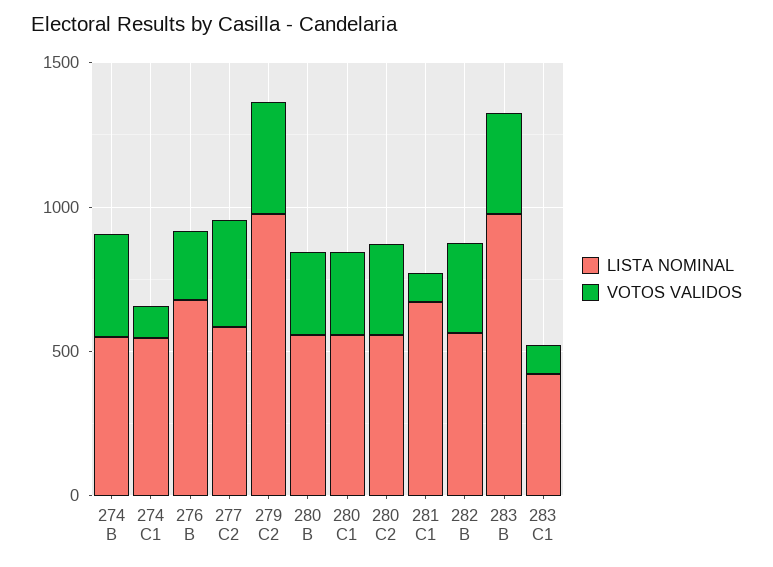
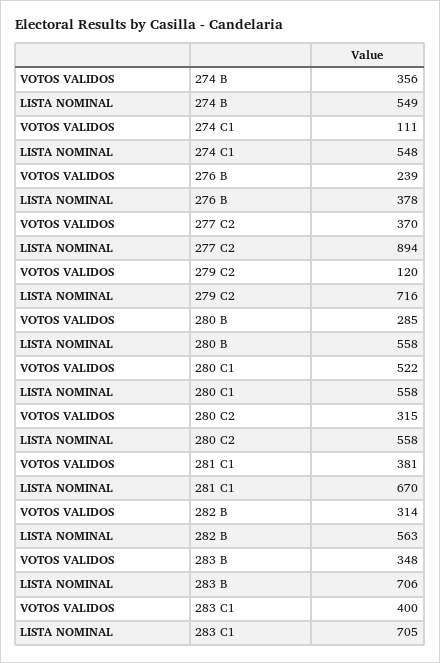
  {
    "LISTA NOMINAL": {
      "274 B": 549,
      "274 C1": 548,
-     "276 B": 700,
+     "276 B": 378,
-     "277 C2": 600,
+     "277 C2": 894,
-     "279 C2": 1000,
+     "279 C2": 716,
      "280 B": 558,
      "280 C1": 558,
      "280 C2": 558,
      "281 C1": 670,
      "282 B": 563,
-     "283 B": 1000,
+     "283 B": 706,
-     "283 C1": 400
+     "283 C1": 705
    },
    "VOTOS VALIDOS": {
      "274 B": 356,
      "274 C1": 111,
      "276 B": 239,
      "277 C2": 370,
-     "279 C2": 400,
+     "279 C2": 120,
      "280 B": 285,
-     "280 C1": 300,
+     "280 C1": 522,
      "280 C2": 315,
-     "281 C1": 100,
+     "281 C1": 381,
      "282 B": 314,
      "283 B": 348,
-     "283 C1": 100
+     "283 C1": 400
    }
  }

